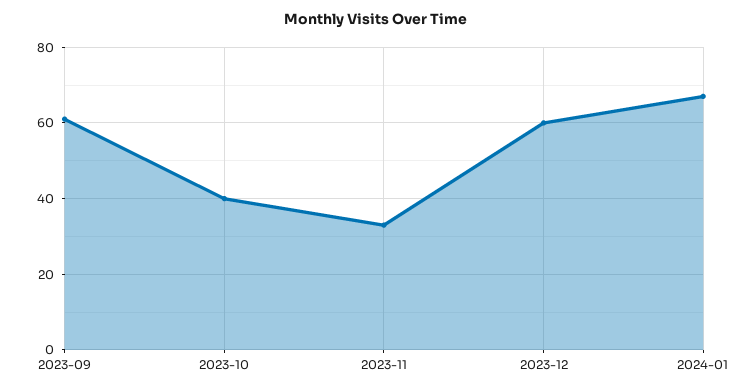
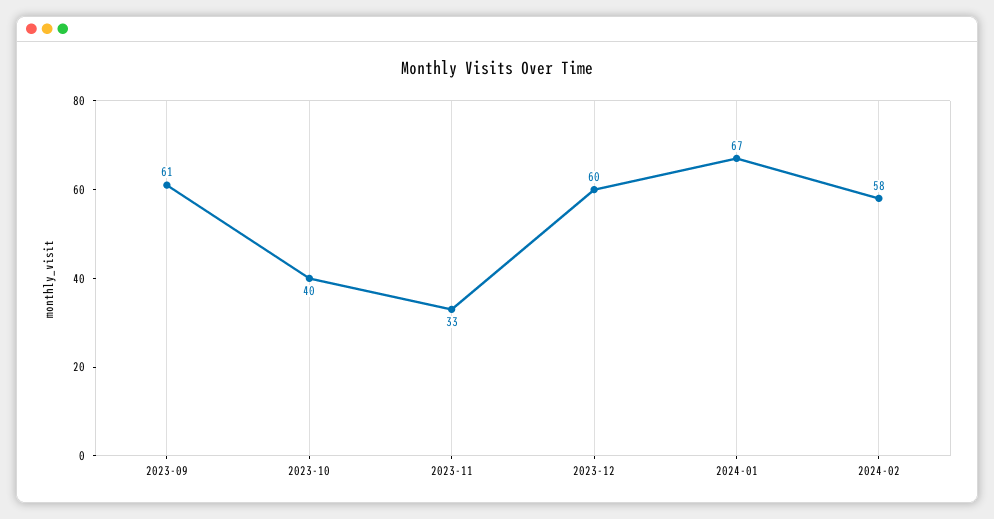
  {
    "2023-09": 61,
    "2023-10": 40,
    "2023-11": 33,
    "2023-12": 60,
-   "2024-01": 67
+   "2024-01": 67,
+   "2024-02": 58
  }

